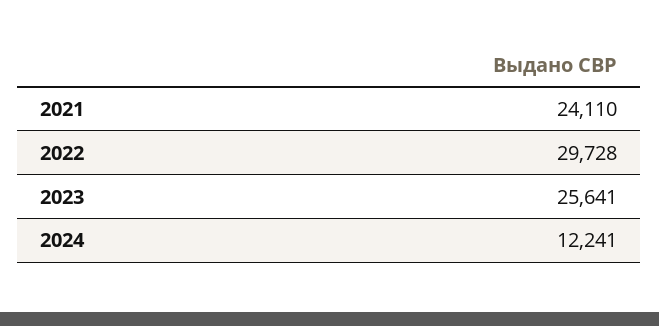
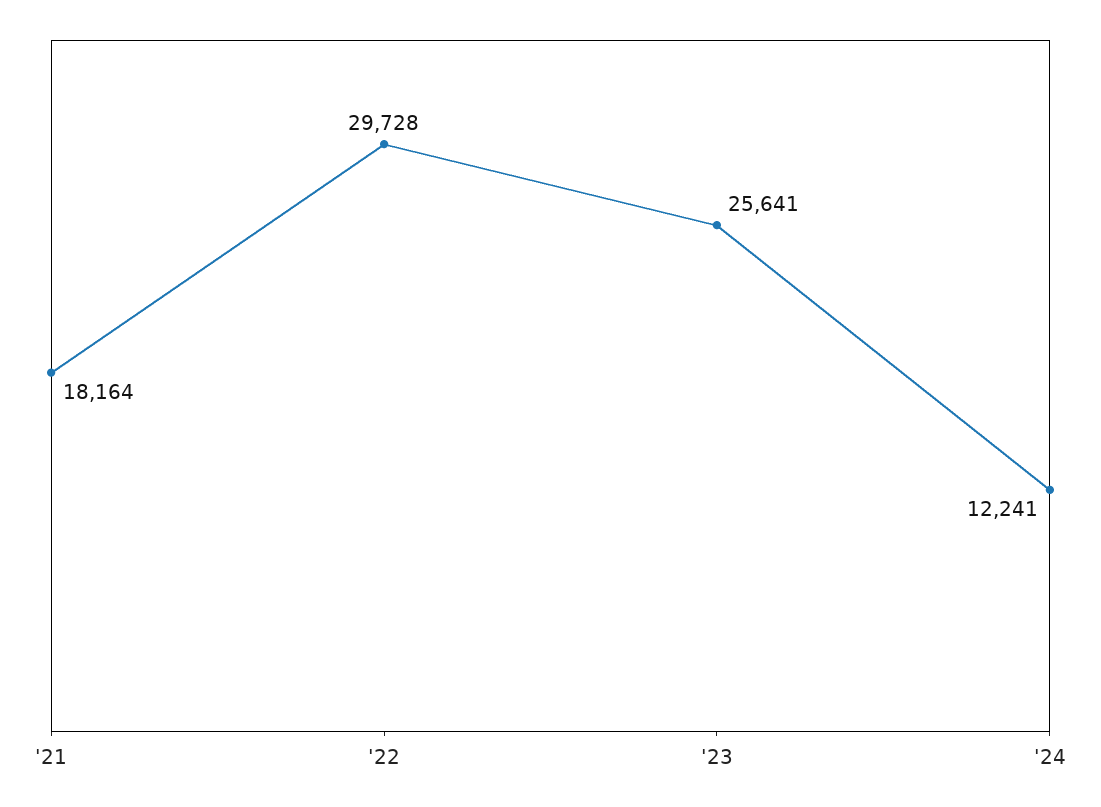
  {
-   "2021": 24110,
+   "2021": 18164,
    "2022": 29728,
    "2023": 25641,
    "2024": 12241
  }

